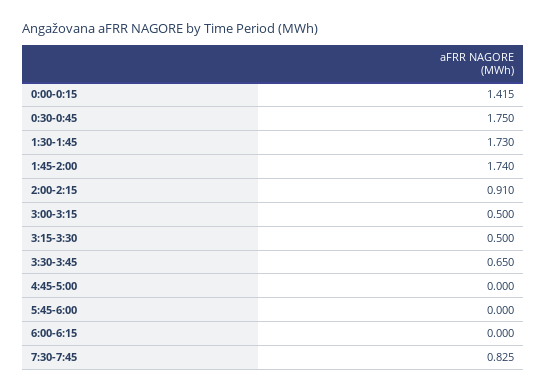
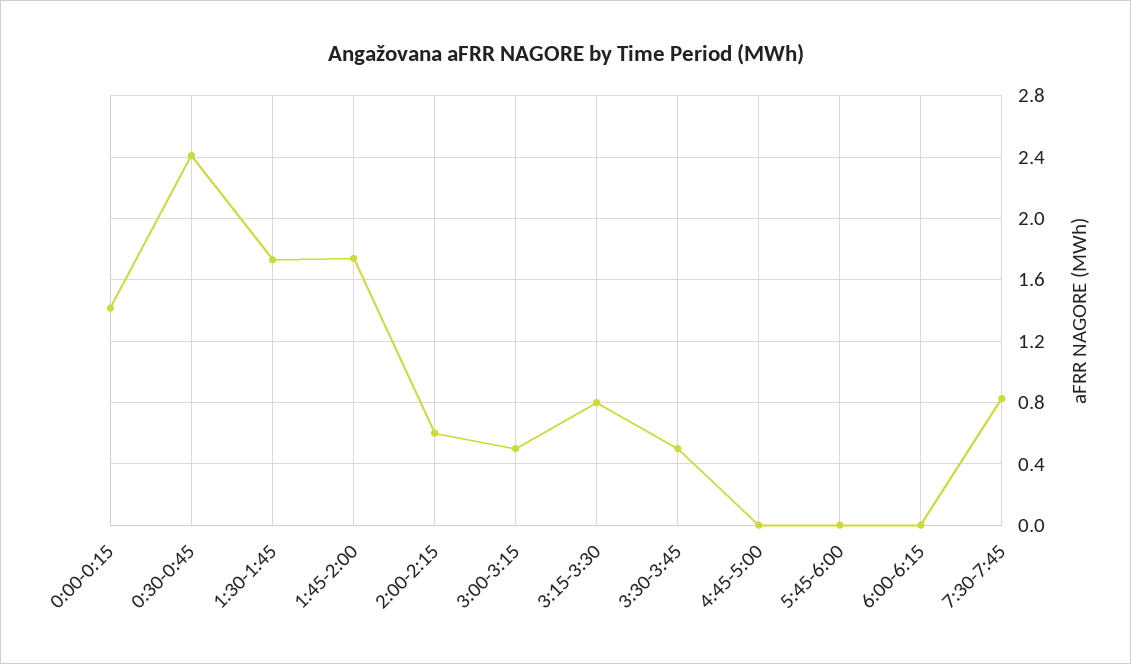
  {
    "0:00-0:15": 1.415,
-   "0:30-0:45": 1.75,
+   "0:30-0:45": 2.4,
    "1:30-1:45": 1.73,
    "1:45-2:00": 1.74,
-   "2:00-2:15": 0.91,
+   "2:00-2:15": 0.6,
    "3:00-3:15": 0.5,
-   "3:15-3:30": 0.5,
+   "3:15-3:30": 0.8,
-   "3:30-3:45": 0.65,
+   "3:30-3:45": 0.5,
    "4:45-5:00": 0,
    "5:45-6:00": 0,
    "6:00-6:15": 0,
    "7:30-7:45": 0.825
  }

